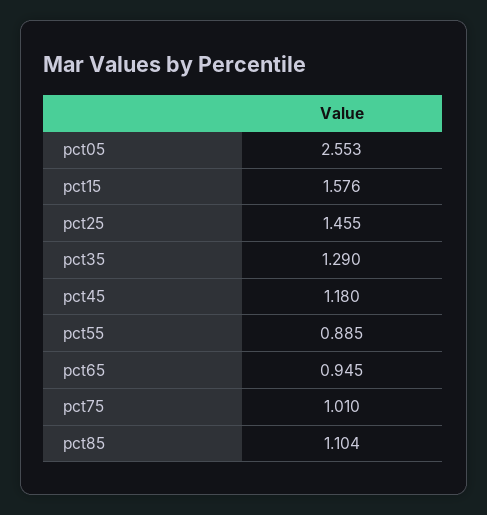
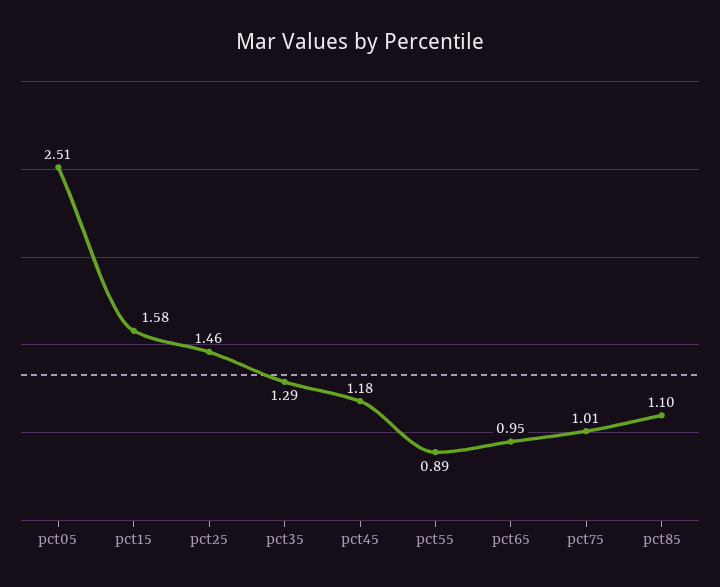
  {
-   "pct05": 2.553,
+   "pct05": 2.51,
    "pct15": 1.576,
    "pct25": 1.455,
    "pct35": 1.29,
    "pct45": 1.18,
    "pct55": 0.885,
    "pct65": 0.945,
    "pct75": 1.01,
    "pct85": 1.104
  }

